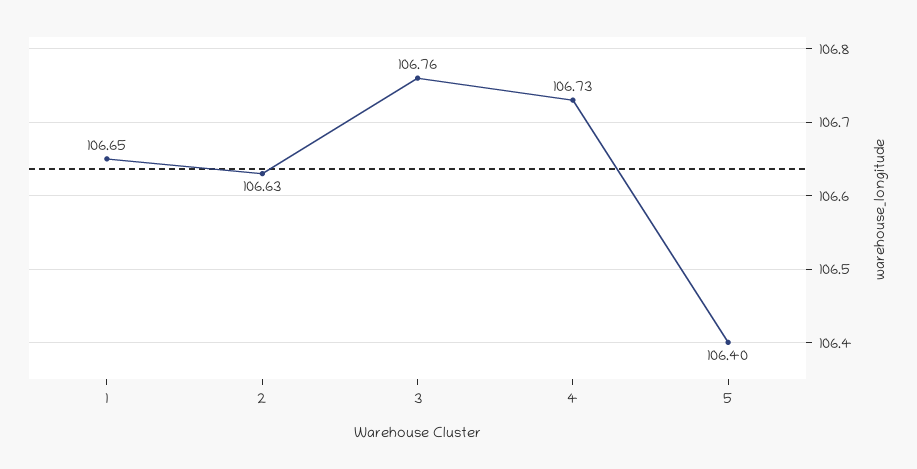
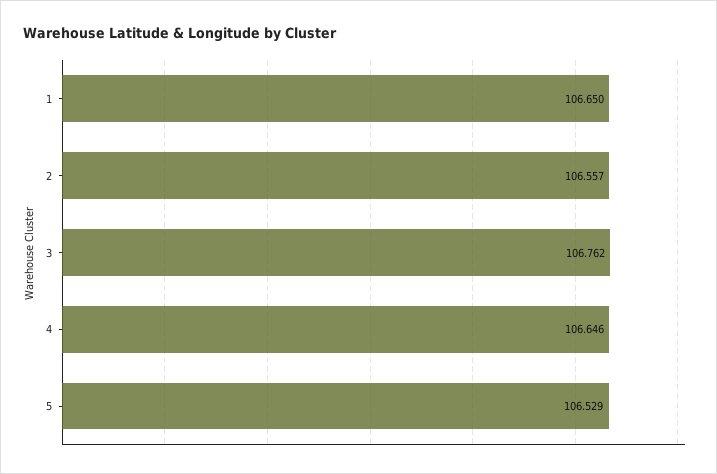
  {
    "1": 106.65,
-   "2": 106.63,
+   "2": 106.557,
    "3": 106.762,
-   "4": 106.73,
+   "4": 106.646,
-   "5": 106.4
+   "5": 106.529
  }

